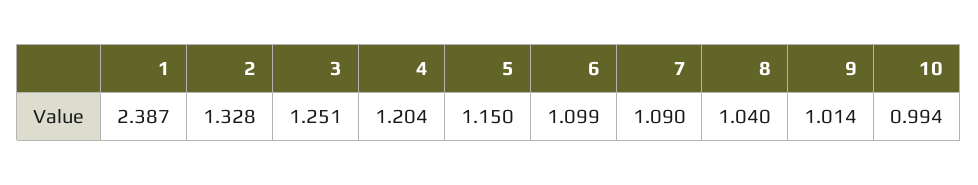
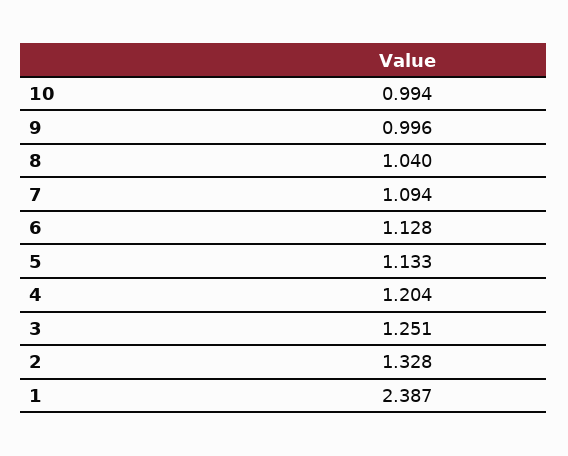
  {
    "1": 2.387,
    "2": 1.328,
    "3": 1.251,
    "4": 1.204,
-   "5": 1.15,
+   "5": 1.133,
-   "6": 1.099,
+   "6": 1.128,
-   "7": 1.09,
+   "7": 1.094,
    "8": 1.04,
-   "9": 1.014,
+   "9": 0.996,
    "10": 0.994
  }

